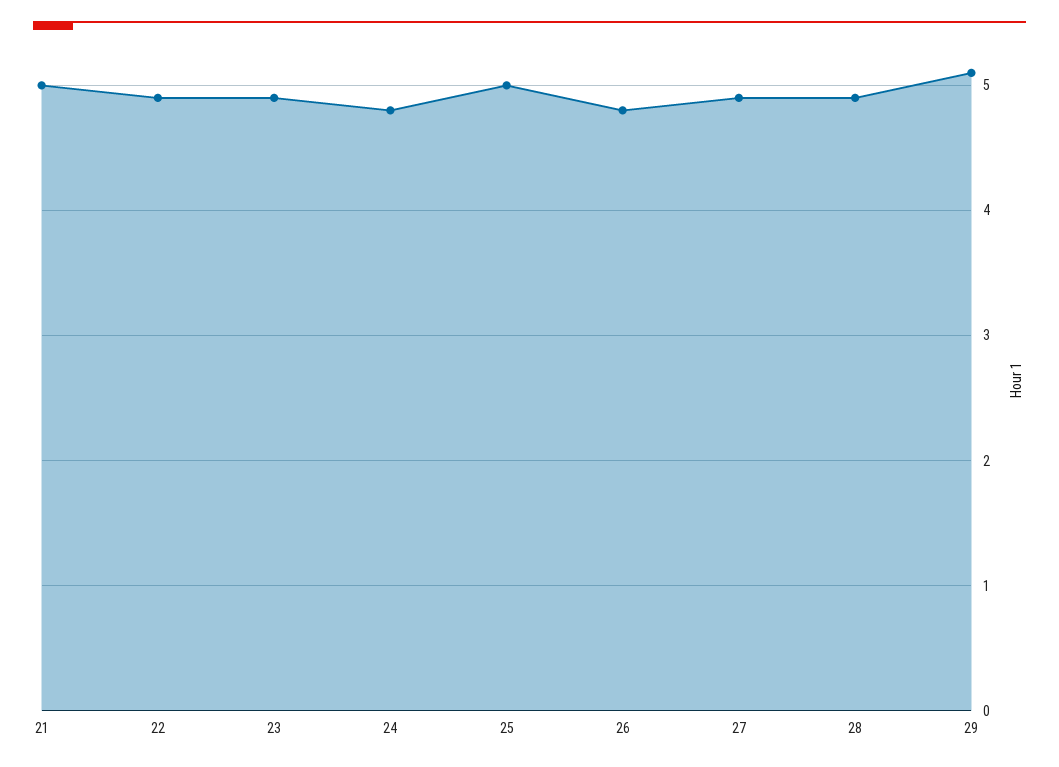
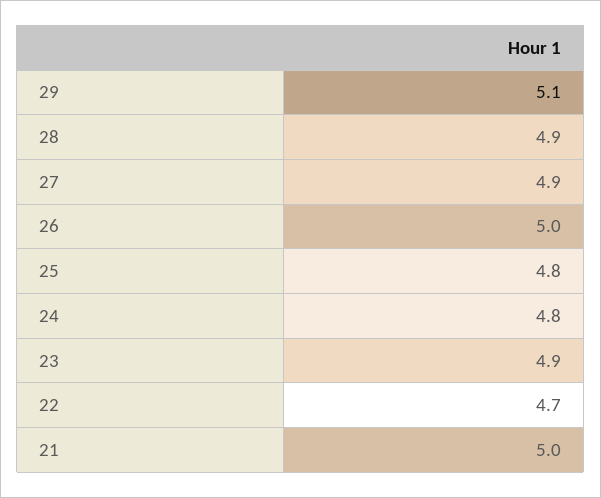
  {
    "21": 5,
-   "22": 4.9,
+   "22": 4.7,
    "23": 4.9,
    "24": 4.8,
-   "25": 5,
+   "25": 4.8,
-   "26": 4.8,
+   "26": 5,
    "27": 4.9,
    "28": 4.9,
    "29": 5.1
  }

